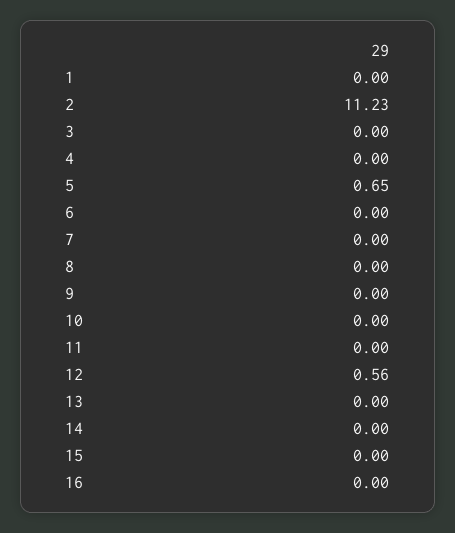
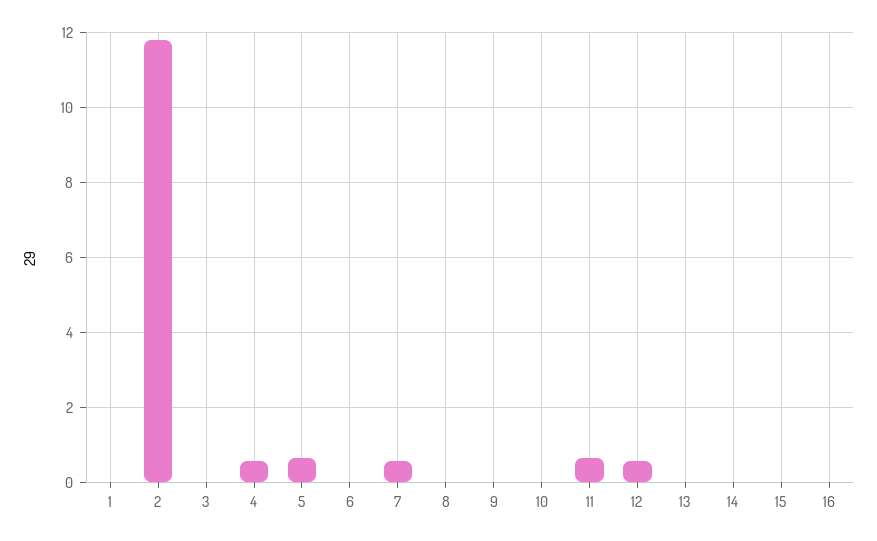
  {
    "1": 0,
-   "2": 11.23,
+   "2": 11.8,
    "3": 0,
-   "4": 0,
+   "4": 0.6,
    "5": 0.65,
    "6": 0,
-   "7": 0,
+   "7": 0.6,
    "8": 0,
    "9": 0,
    "10": 0,
-   "11": 0,
+   "11": 0.6,
    "12": 0.56,
    "13": 0,
    "14": 0,
    "15": 0,
    "16": 0
  }

